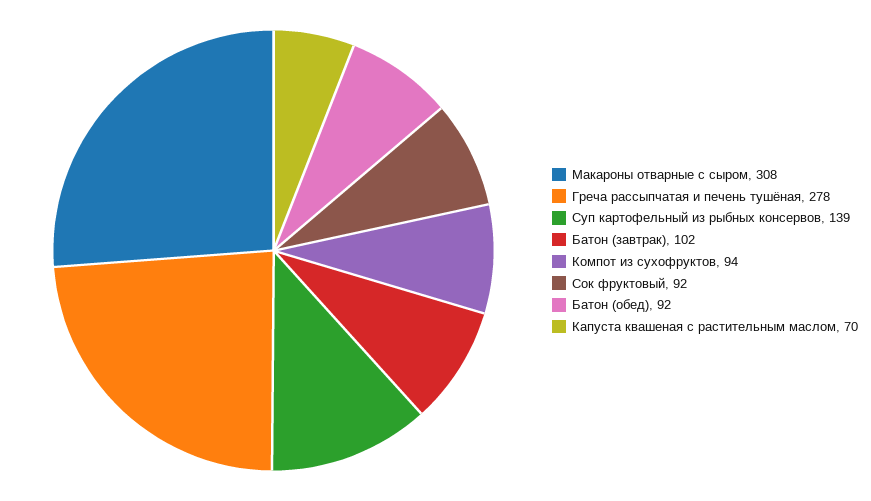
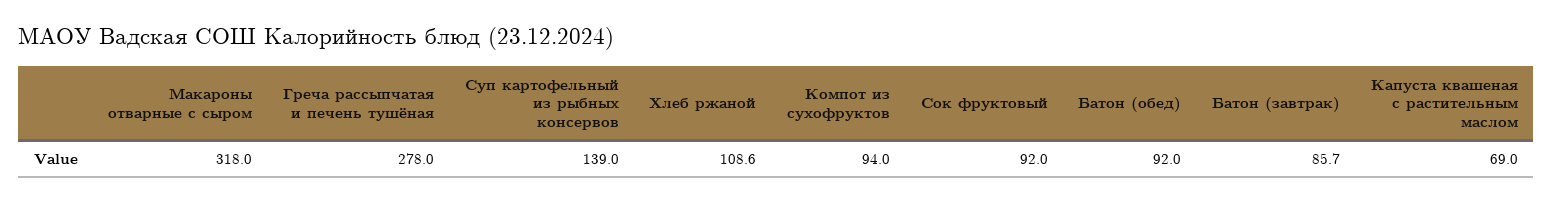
  {
-   "Макароны отварные с сыром": 308,
+   "Макароны отварные с сыром": 318,
    "Греча рассыпчатая и печень тушёная": 278,
    "Суп картофельный из рыбных консервов": 139,
-   "Батон (завтрак)": 102,
+   "Батон (завтрак)": 85.7,
    "Компот из сухофруктов": 94,
    "Сок фруктовый": 92,
    "Батон (обед)": 92,
-   "Капуста квашеная с растительным маслом": 70
+   "Капуста квашеная с растительным маслом": 69,
+   "Хлеб ржаной": 108.6
  }

